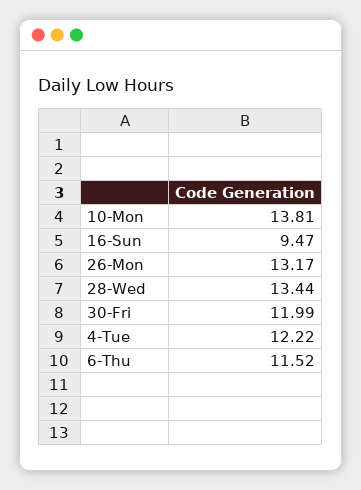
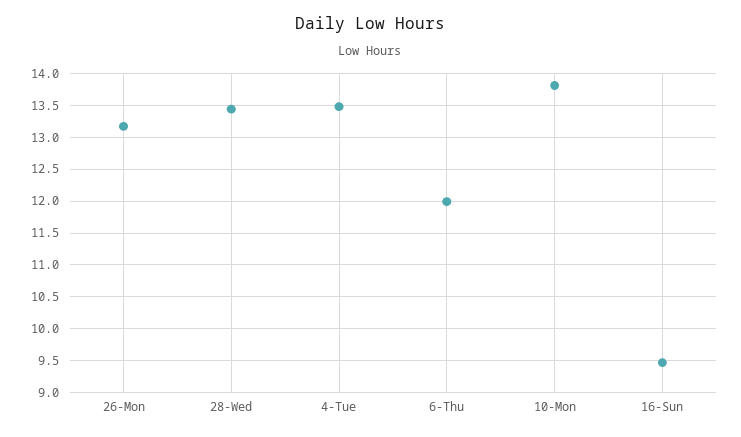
  {
    "10-Mon": 13.81,
    "16-Sun": 9.47,
    "26-Mon": 13.17,
    "28-Wed": 13.44,
-   "30-Fri": 11.99,
-   "4-Tue": 12.22,
+   "4-Tue": 13.5,
-   "6-Thu": 11.52
+   "6-Thu": 12
  }

